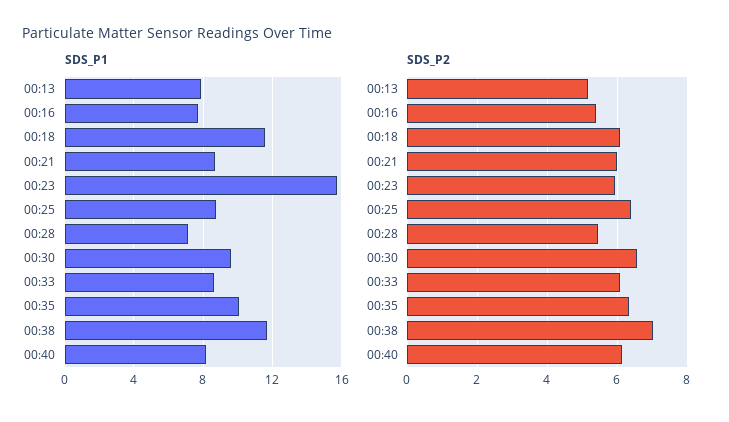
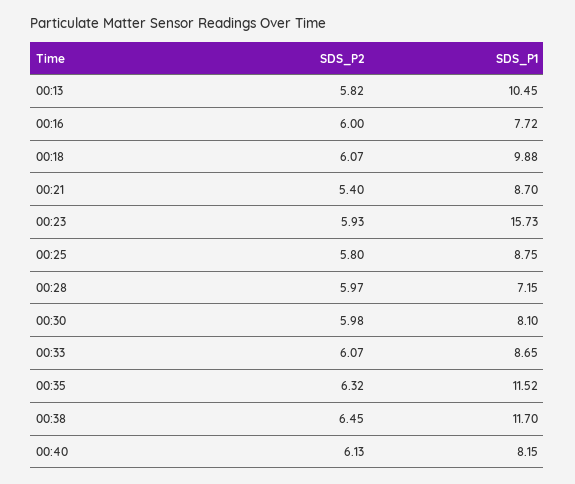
  {
    "SDS_P1": {
-     "00:13": 8,
+     "00:13": 10.45,
      "00:16": 7.72,
-     "00:18": 11.5,
+     "00:18": 9.88,
      "00:21": 8.7,
      "00:23": 15.73,
      "00:25": 8.75,
      "00:28": 7.15,
-     "00:30": 9.5,
+     "00:30": 8.1,
      "00:33": 8.65,
-     "00:35": 10,
+     "00:35": 11.52,
      "00:38": 11.7,
      "00:40": 8.15
    },
    "SDS_P2": {
-     "00:13": 5.2,
+     "00:13": 5.82,
-     "00:16": 5.4,
+     "00:16": 6,
      "00:18": 6.07,
-     "00:21": 6,
+     "00:21": 5.4,
      "00:23": 5.93,
-     "00:25": 6.4,
+     "00:25": 5.8,
-     "00:28": 5.4,
+     "00:28": 5.97,
-     "00:30": 6.6,
+     "00:30": 5.98,
      "00:33": 6.07,
      "00:35": 6.32,
-     "00:38": 7,
+     "00:38": 6.45,
      "00:40": 6.13
    }
  }

